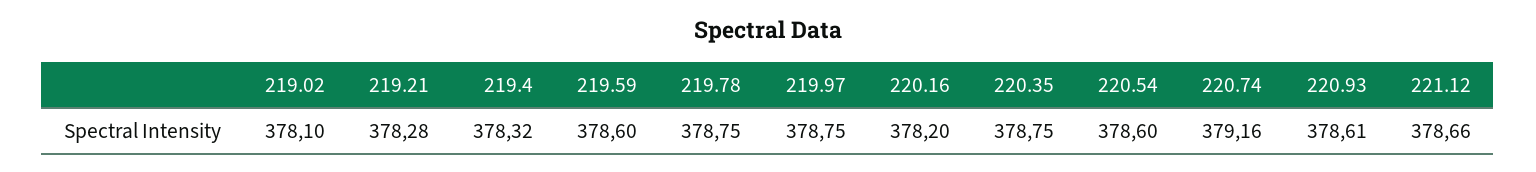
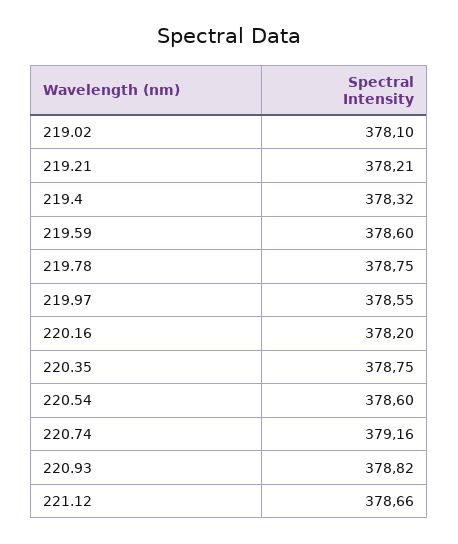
  {
    "219.02": 378.1,
-   "219.21": 378.28,
+   "219.21": 378.21,
    "219.4": 378.32,
    "219.59": 378.6,
    "219.78": 378.75,
-   "219.97": 378.75,
+   "219.97": 378.55,
    "220.16": 378.2,
    "220.35": 378.75,
    "220.54": 378.6,
    "220.74": 379.16,
-   "220.93": 378.61,
+   "220.93": 378.82,
    "221.12": 378.66
  }

